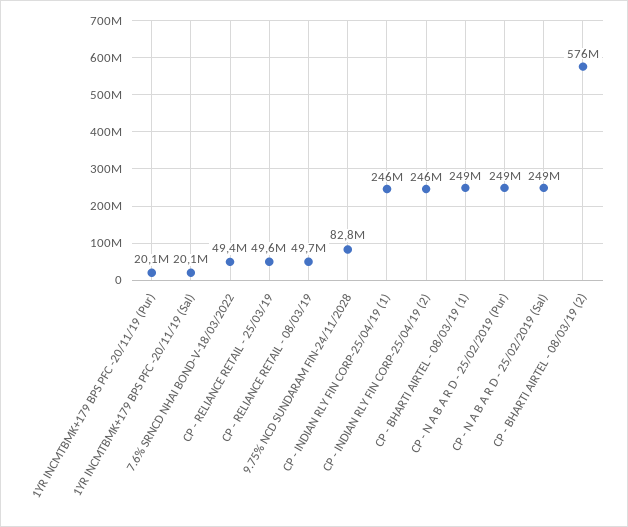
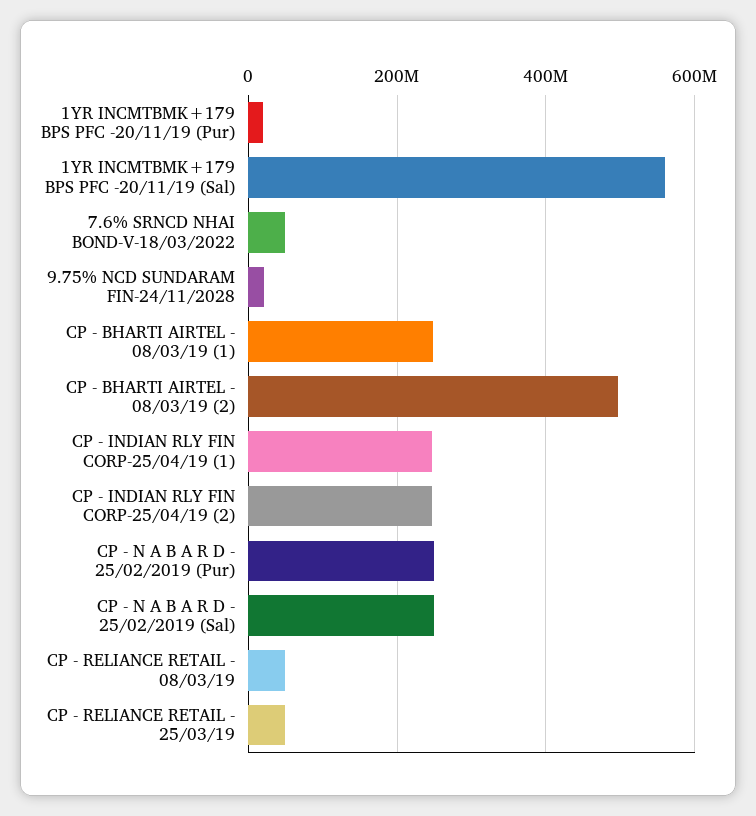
  {
    "1YR INCMTBMK+179 BPS PFC -20/11/19 (Pur)": 20100000,
-   "1YR INCMTBMK+179 BPS PFC -20/11/19 (Sal)": 20100000,
+   "1YR INCMTBMK+179 BPS PFC -20/11/19 (Sal)": 560000000,
    "7.6% SRNCD NHAI BOND-V-18/03/2022": 49400000,
    "CP - RELIANCE RETAIL - 25/03/19": 49600000,
    "CP - RELIANCE RETAIL - 08/03/19": 49700000,
-   "9.75% NCD SUNDARAM FIN-24/11/2028": 82800000,
+   "9.75% NCD SUNDARAM FIN-24/11/2028": 20000000,
    "CP - INDIAN RLY FIN CORP-25/04/19 (1)": 246000000,
    "CP - INDIAN RLY FIN CORP-25/04/19 (2)": 246000000,
    "CP - BHARTI AIRTEL - 08/03/19 (1)": 249000000,
    "CP - N A B A R D - 25/02/2019 (Pur)": 249000000,
    "CP - N A B A R D - 25/02/2019 (Sal)": 249000000,
-   "CP - BHARTI AIRTEL - 08/03/19 (2)": 576000000
+   "CP - BHARTI AIRTEL - 08/03/19 (2)": 500000000
  }

